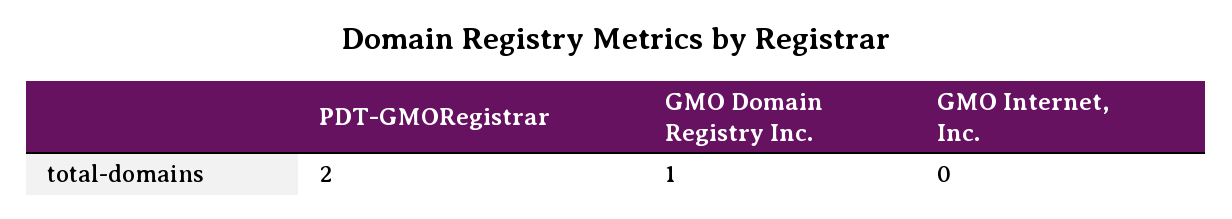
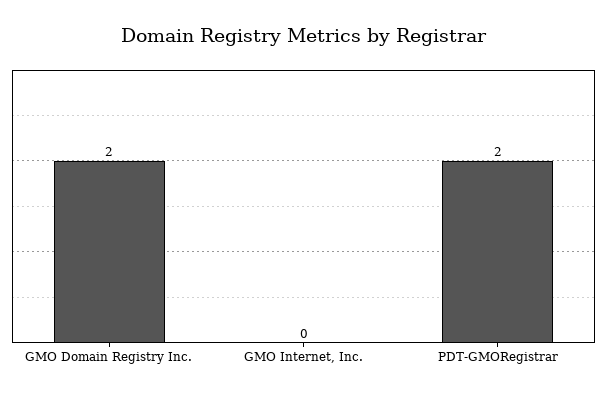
  {
    "PDT-GMORegistrar": 2,
-   "GMO Domain Registry Inc.": 1,
+   "GMO Domain Registry Inc.": 2,
    "GMO Internet, Inc.": 0
  }

